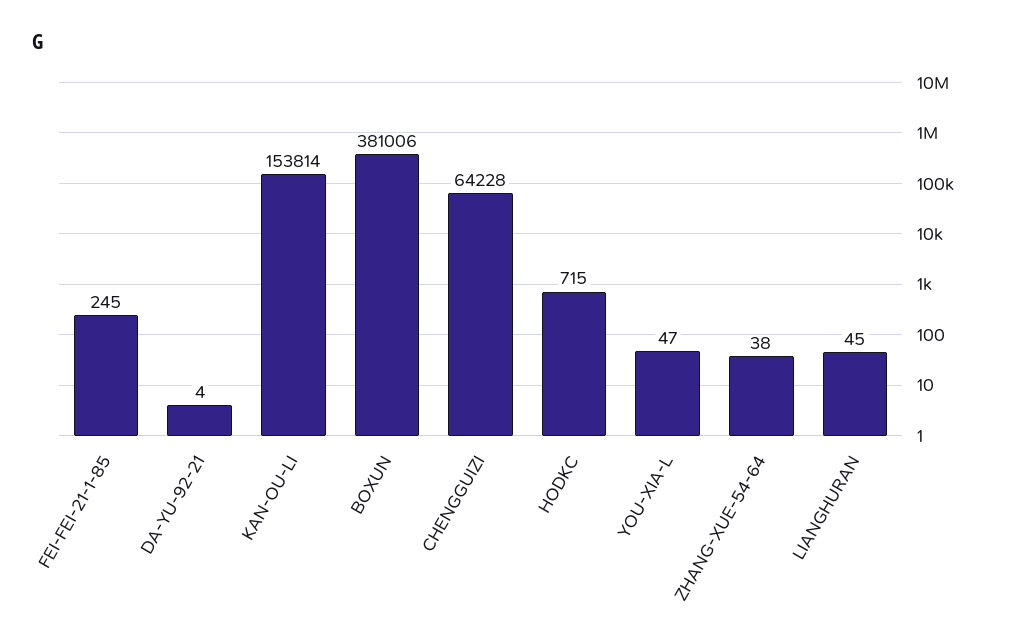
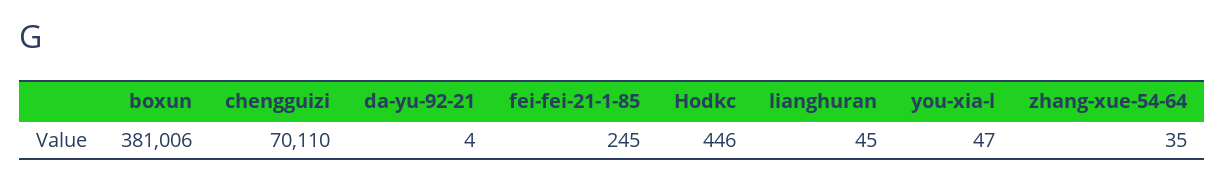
  {
    "FEI-FEI-21-1-85": 245,
    "DA-YU-92-21": 4,
-   "KAN-OU-LI": 153814,
    "BOXUN": 381006,
-   "CHENGGUIZI": 64228,
+   "CHENGGUIZI": 70110,
-   "HODKC": 715,
+   "HODKC": 446,
    "YOU-XIA-L": 47,
-   "ZHANG-XUE-54-64": 38,
+   "ZHANG-XUE-54-64": 35,
    "LIANGHURAN": 45
  }

